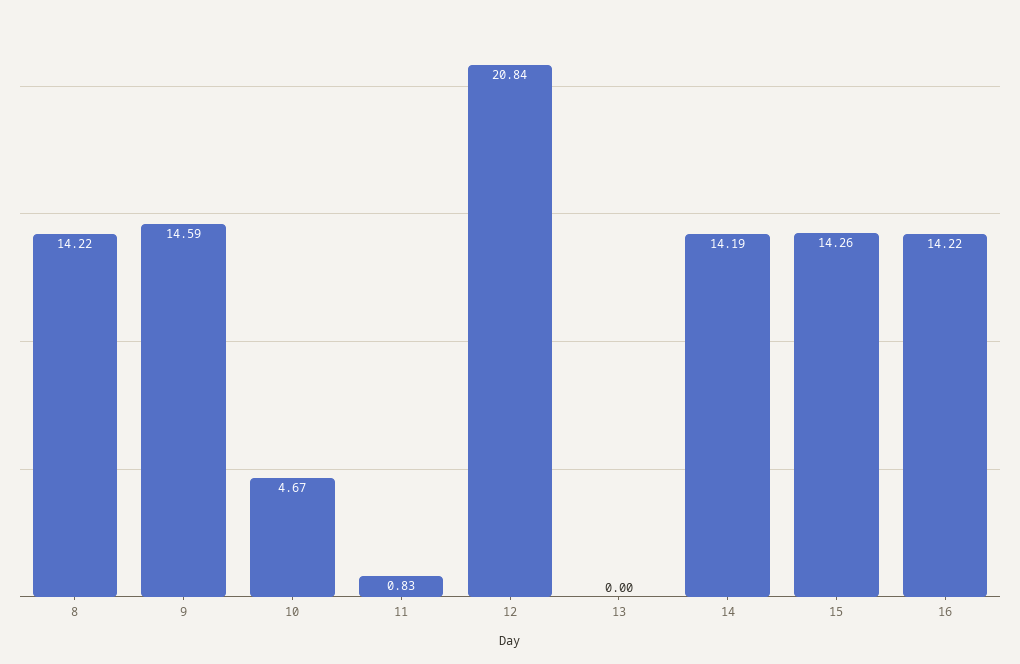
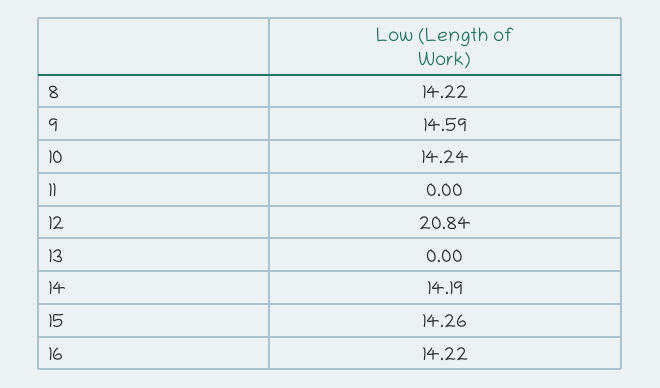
  {
    "8": 14.22,
    "9": 14.59,
-   "10": 4.67,
+   "10": 14.24,
-   "11": 0.83,
+   "11": 0,
    "12": 20.84,
    "13": 0,
    "14": 14.19,
    "15": 14.26,
    "16": 14.22
  }

